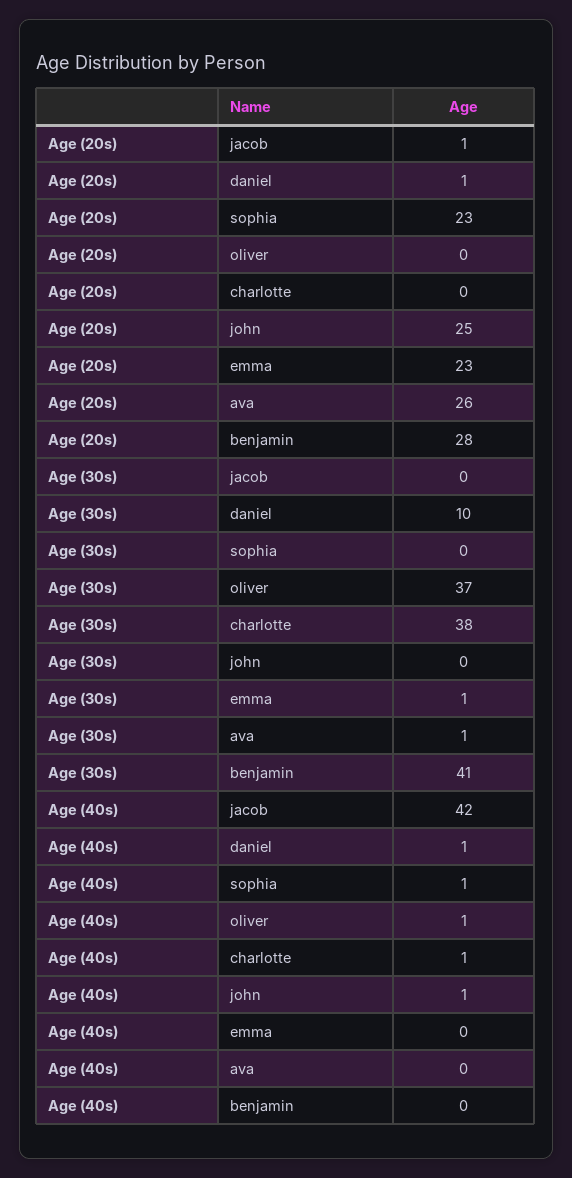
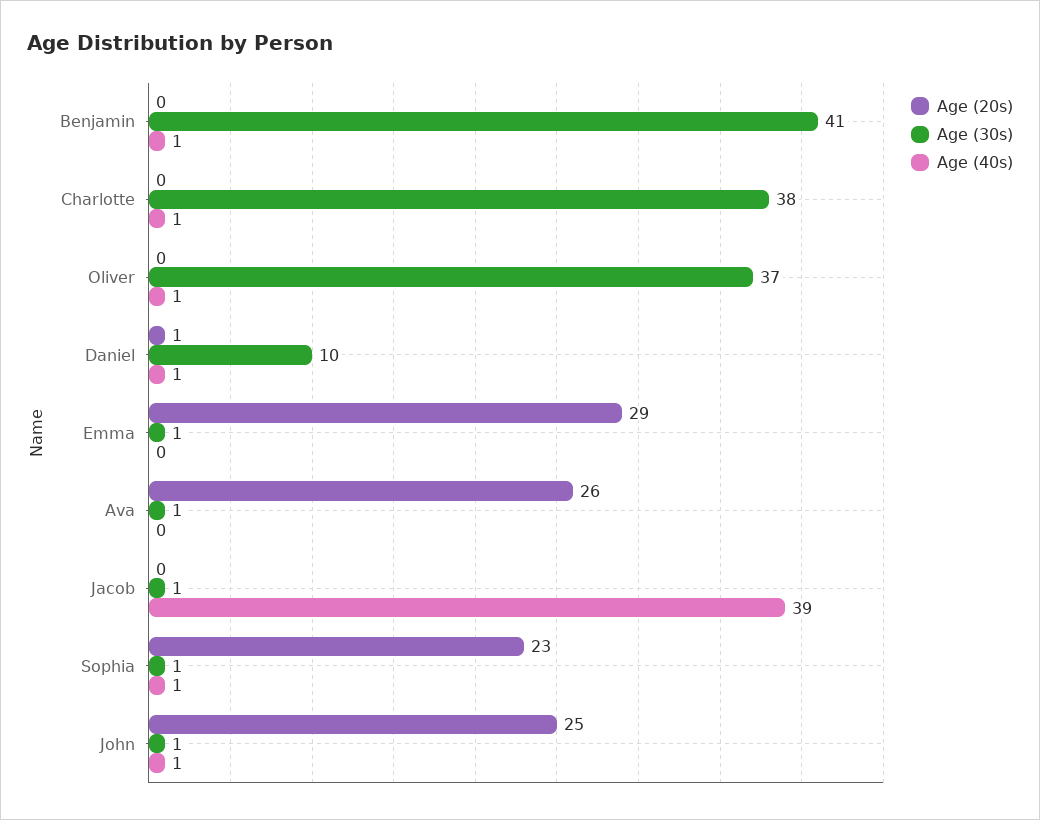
  {
    "Age (20s)": {
-     "jacob": 1,
+     "jacob": 0,
      "daniel": 1,
      "sophia": 23,
      "oliver": 0,
      "charlotte": 0,
      "john": 25,
-     "emma": 23,
+     "emma": 29,
      "ava": 26,
-     "benjamin": 28
+     "benjamin": 0
    },
    "Age (30s)": {
-     "jacob": 0,
+     "jacob": 1,
      "daniel": 10,
-     "sophia": 0,
+     "sophia": 1,
      "oliver": 37,
      "charlotte": 38,
-     "john": 0,
+     "john": 1,
      "emma": 1,
      "ava": 1,
      "benjamin": 41
    },
    "Age (40s)": {
-     "jacob": 42,
+     "jacob": 39,
      "daniel": 1,
      "sophia": 1,
      "oliver": 1,
      "charlotte": 1,
      "john": 1,
      "emma": 0,
      "ava": 0,
-     "benjamin": 0
+     "benjamin": 1
    }
  }

